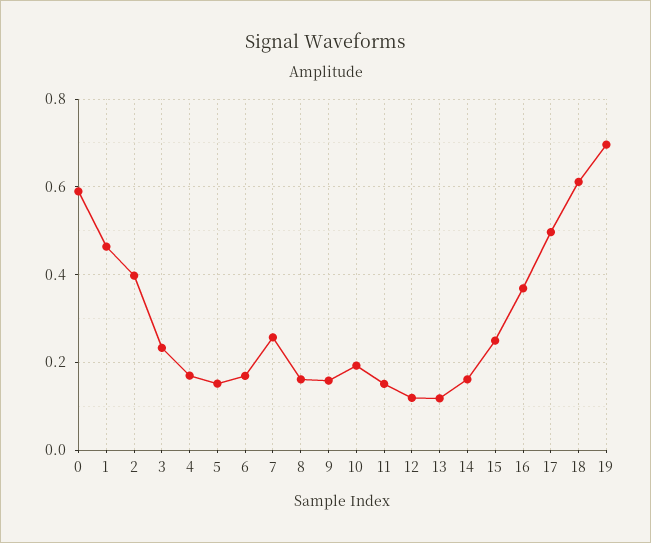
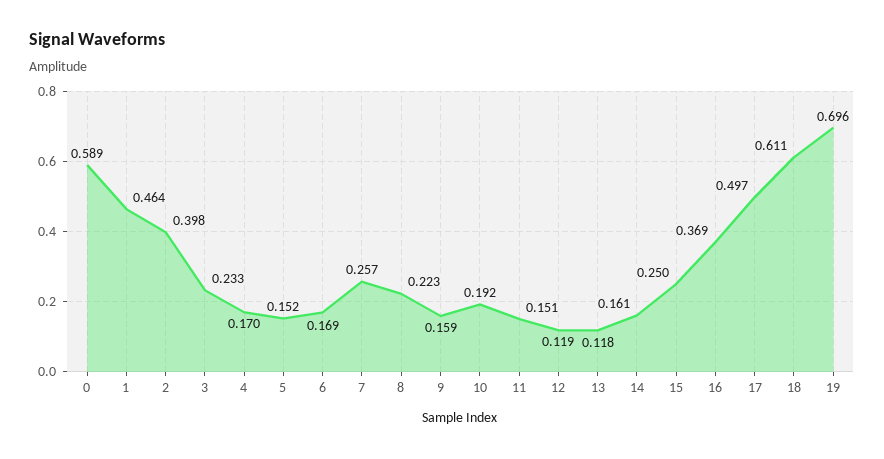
  {
    "0": 0.589,
    "1": 0.464,
    "2": 0.398,
    "3": 0.233,
    "4": 0.17,
    "5": 0.152,
    "6": 0.169,
    "7": 0.257,
-   "8": 0.16,
+   "8": 0.223,
    "9": 0.159,
    "10": 0.192,
    "11": 0.151,
    "12": 0.119,
    "13": 0.118,
    "14": 0.161,
    "15": 0.25,
    "16": 0.369,
    "17": 0.497,
    "18": 0.611,
    "19": 0.696
  }

